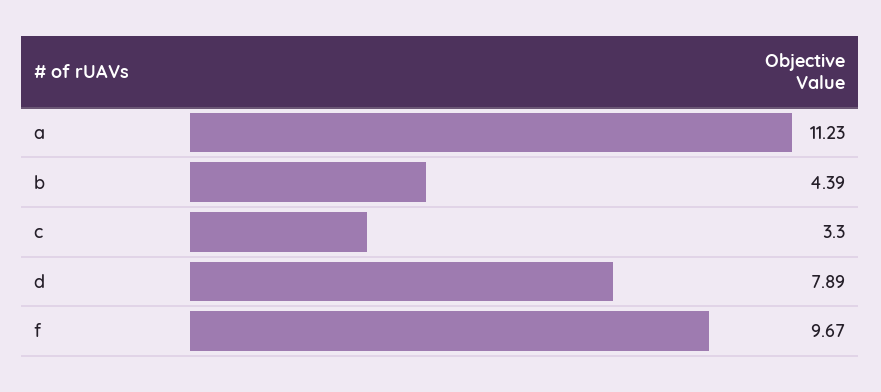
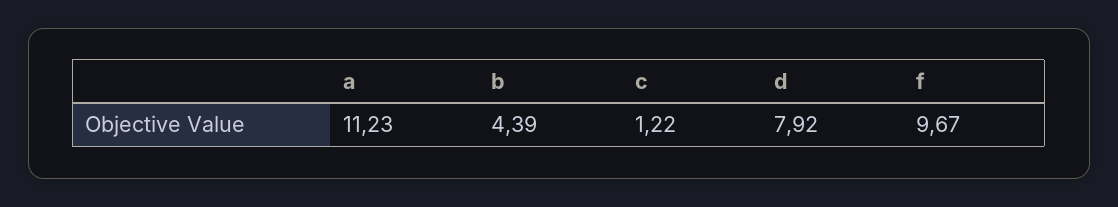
  {
    "a": 11.23,
    "b": 4.39,
-   "c": 3.3,
+   "c": 1.22,
-   "d": 7.89,
+   "d": 7.92,
    "f": 9.67
  }

